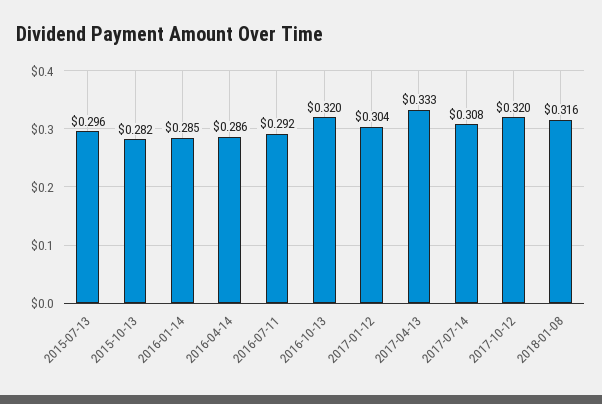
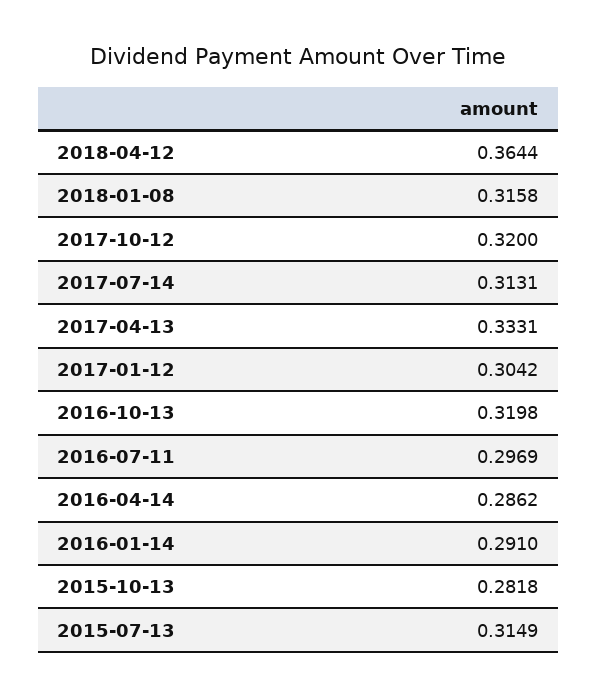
  {
-   "2015-07-13": 0.296,
+   "2015-07-13": 0.3149,
    "2015-10-13": 0.2818,
-   "2016-01-14": 0.285,
+   "2016-01-14": 0.291,
    "2016-04-14": 0.2862,
-   "2016-07-11": 0.292,
+   "2016-07-11": 0.2969,
    "2016-10-13": 0.3198,
    "2017-01-12": 0.3042,
    "2017-04-13": 0.3331,
-   "2017-07-14": 0.308,
+   "2017-07-14": 0.3131,
    "2017-10-12": 0.32,
-   "2018-01-08": 0.3158
+   "2018-01-08": 0.3158,
+   "2018-04-12": 0.3644
  }

